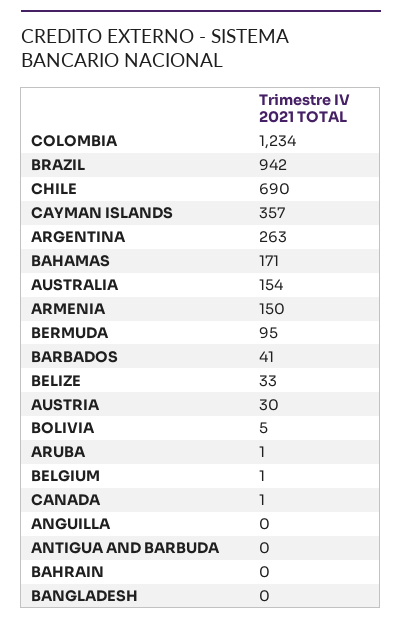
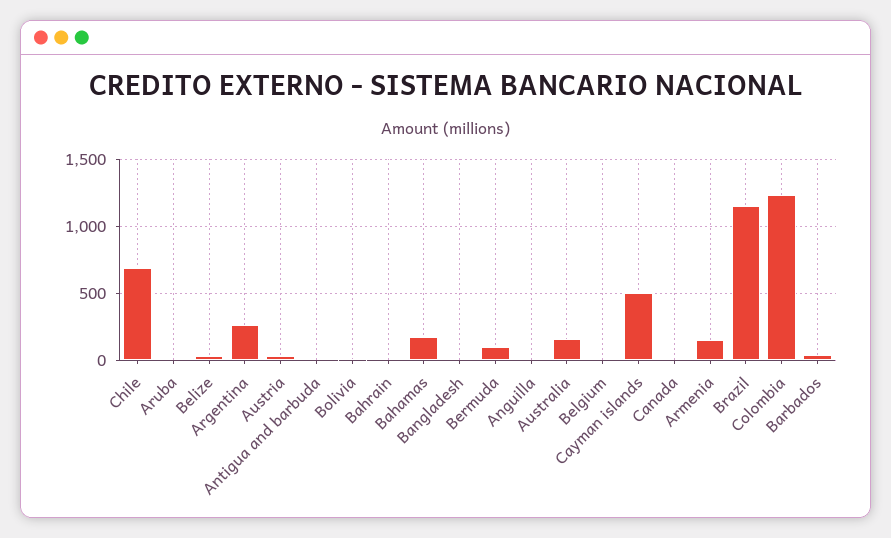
  {
    "COLOMBIA": 1234,
-   "BRAZIL": 942,
+   "BRAZIL": 1150,
    "CHILE": 690,
-   "CAYMAN ISLANDS": 357,
+   "CAYMAN ISLANDS": 500,
    "ARGENTINA": 263,
    "BAHAMAS": 171,
    "AUSTRALIA": 154,
    "ARMENIA": 150,
    "BERMUDA": 95,
    "BARBADOS": 41,
    "BELIZE": 33,
    "AUSTRIA": 30,
    "BOLIVIA": 5,
    "ARUBA": 1,
    "BELGIUM": 1,
    "CANADA": 1,
    "ANGUILLA": 0,
    "ANTIGUA AND BARBUDA": 0,
    "BAHRAIN": 0,
    "BANGLADESH": 0
  }

